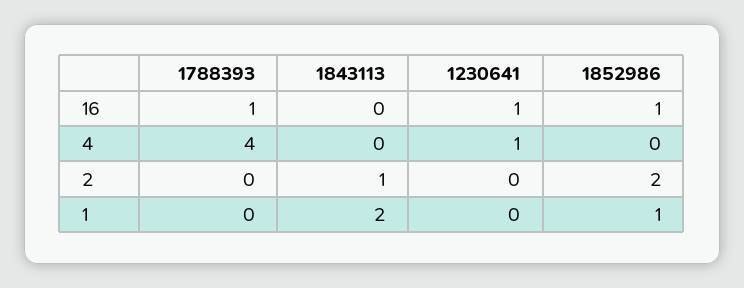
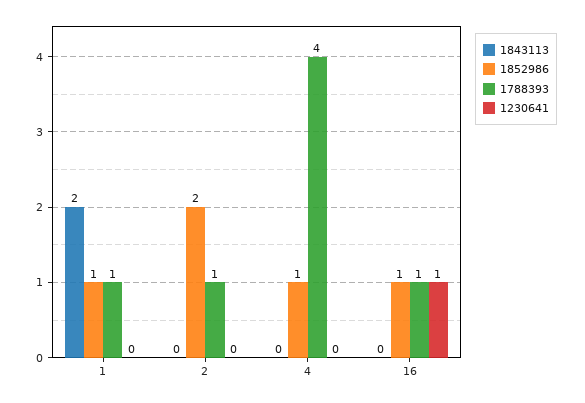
  {
    "1788393": {
      "16": 1,
      "4": 4,
-     "2": 0,
+     "2": 1,
-     "1": 0
+     "1": 1
    },
    "1843113": {
      "16": 0,
      "4": 0,
-     "2": 1,
+     "2": 0,
      "1": 2
    },
    "1230641": {
      "16": 1,
-     "4": 1,
+     "4": 0,
      "2": 0,
      "1": 0
    },
    "1852986": {
      "16": 1,
-     "4": 0,
+     "4": 1,
      "2": 2,
      "1": 1
    }
  }

